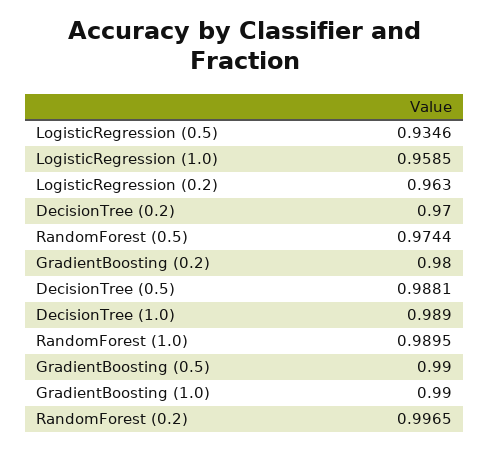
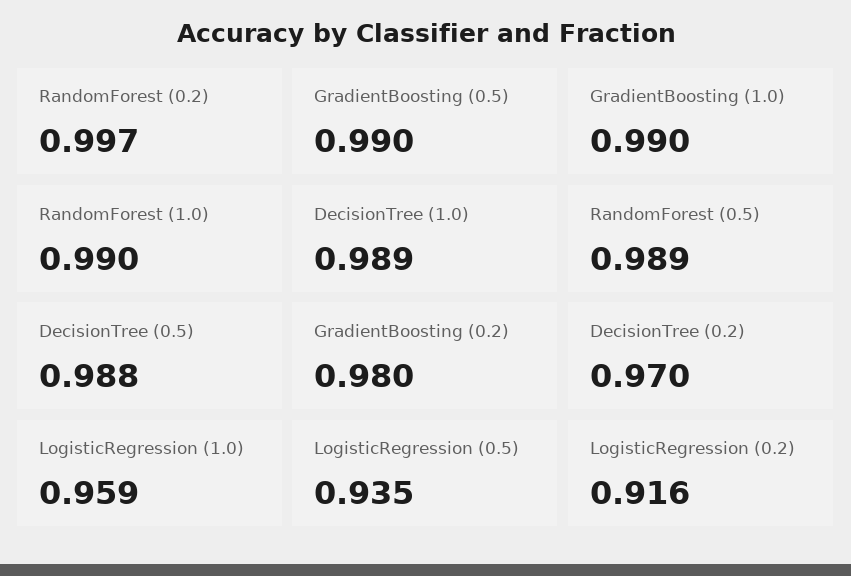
  {
    "LogisticRegression (0.5)": 0.9346,
    "LogisticRegression (1.0)": 0.9585,
-   "LogisticRegression (0.2)": 0.963,
+   "LogisticRegression (0.2)": 0.916,
    "DecisionTree (0.2)": 0.97,
-   "RandomForest (0.5)": 0.9744,
+   "RandomForest (0.5)": 0.989,
    "GradientBoosting (0.2)": 0.98,
    "DecisionTree (0.5)": 0.9881,
    "DecisionTree (1.0)": 0.989,
    "RandomForest (1.0)": 0.9895,
    "GradientBoosting (0.5)": 0.99,
    "GradientBoosting (1.0)": 0.99,
    "RandomForest (0.2)": 0.9965
  }

